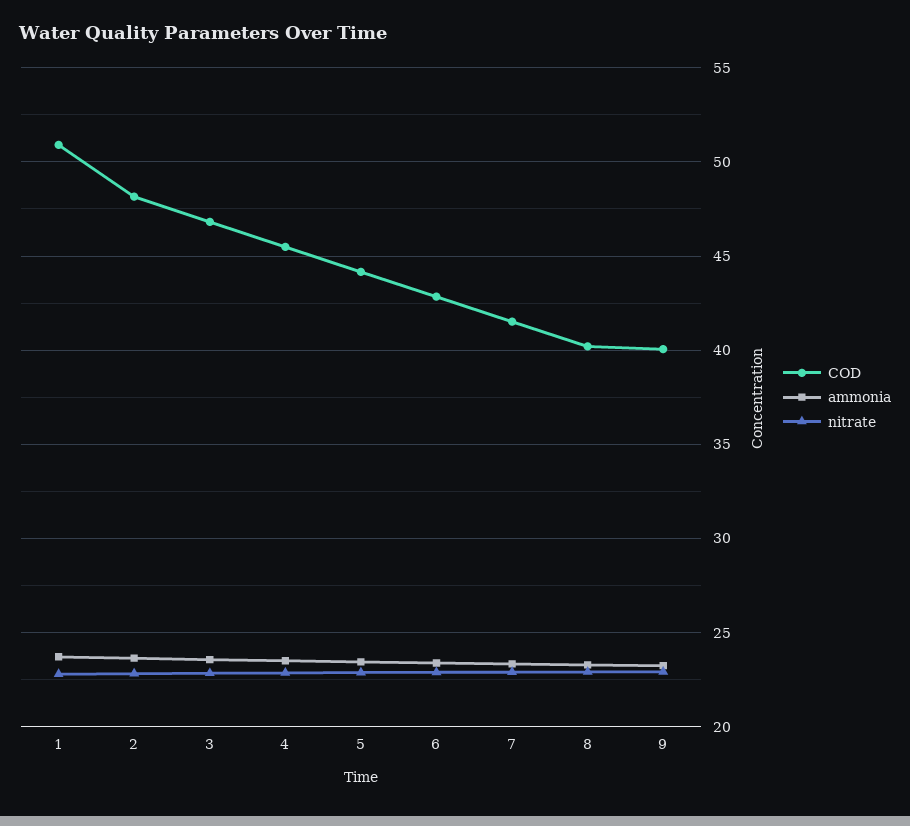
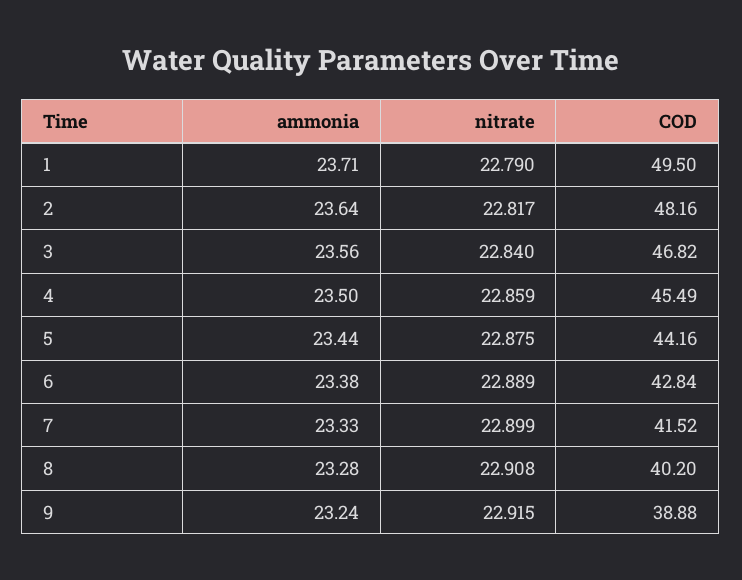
  {
    "COD": {
-     "1": 51,
+     "1": 49.5,
      "2": 48.16,
      "3": 46.82,
      "4": 45.49,
      "5": 44.16,
      "6": 42.84,
      "7": 41.52,
      "8": 40.2,
-     "9": 40
+     "9": 38.88
    },
    "ammonia": {
      "1": 23.71,
      "2": 23.64,
      "3": 23.56,
      "4": 23.5,
      "5": 23.44,
      "6": 23.38,
      "7": 23.33,
      "8": 23.28,
      "9": 23.24
    },
    "nitrate": {
      "1": 22.79,
      "2": 22.817,
      "3": 22.84,
      "4": 22.859,
      "5": 22.875,
      "6": 22.889,
      "7": 22.899,
      "8": 22.908,
      "9": 22.915
    }
  }

